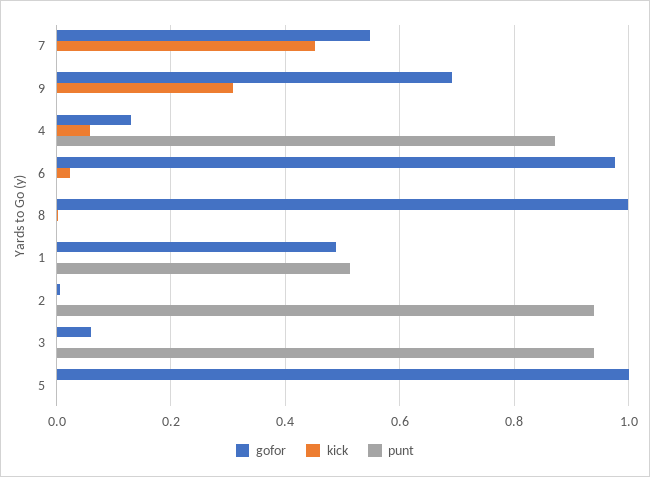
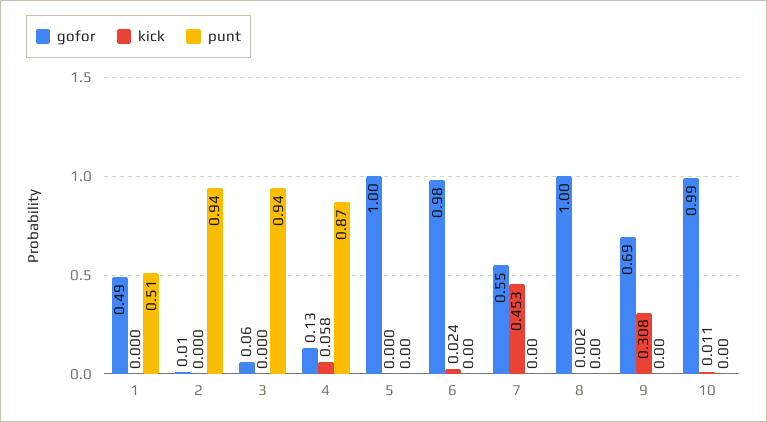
  {
    "gofor": {
      "7": 0.55,
      "9": 0.69,
      "4": 0.13,
      "6": 0.98,
      "8": 1,
      "1": 0.49,
      "2": 0.01,
      "3": 0.06,
-     "5": 1
+     "5": 1,
+     "10": 0.99
    },
    "kick": {
      "7": 0.453,
      "9": 0.308,
      "4": 0.058,
      "6": 0.024,
      "8": 0.002,
      "1": 0,
      "2": 0,
      "3": 0,
-     "5": 0
+     "5": 0,
+     "10": 0.011
    },
    "punt": {
      "7": 0,
      "9": 0,
      "4": 0.87,
      "6": 0,
      "8": 0,
      "1": 0.51,
      "2": 0.94,
      "3": 0.94,
-     "5": 0
+     "5": 0,
+     "10": 0
    }
  }

